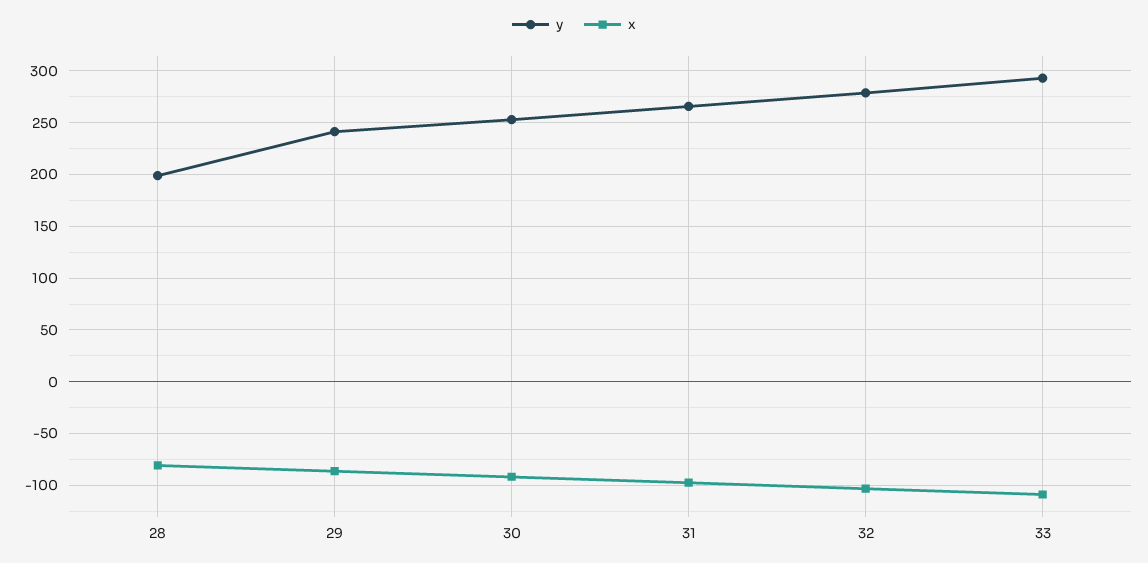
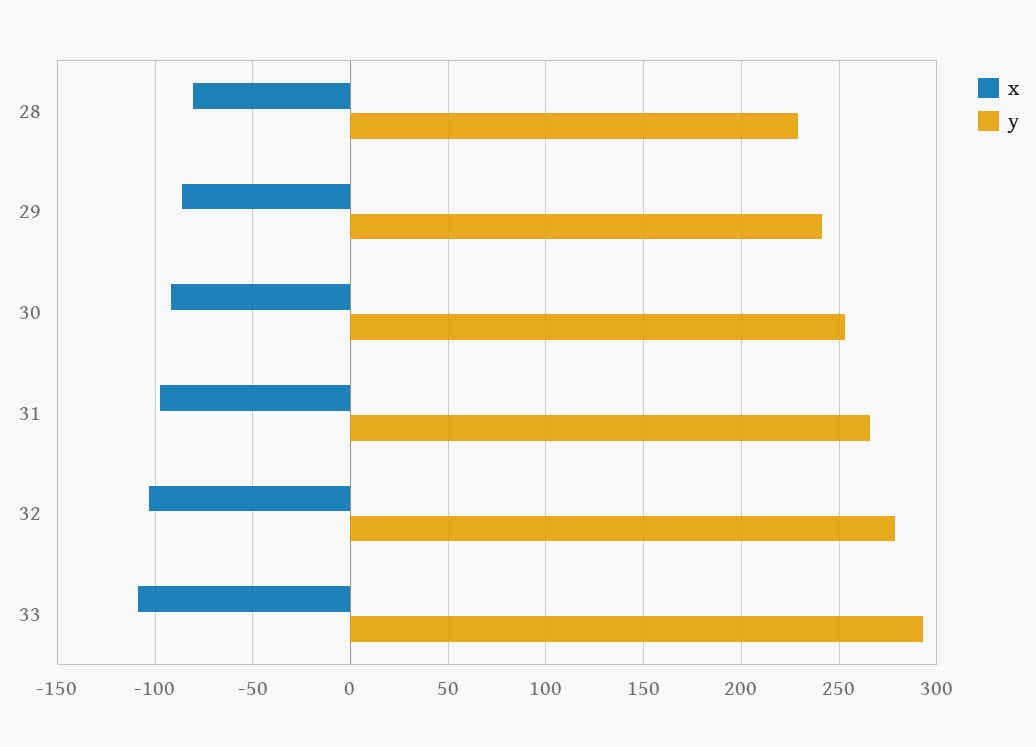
  {
    "y": {
-     "28": 200,
+     "28": 230,
      "29": 240,
      "30": 255,
      "31": 265,
      "32": 280,
      "33": 295
    },
    "x": {
      "28": -80,
      "29": -85,
      "30": -90,
      "31": -100,
      "32": -105,
      "33": -110
    }
  }

